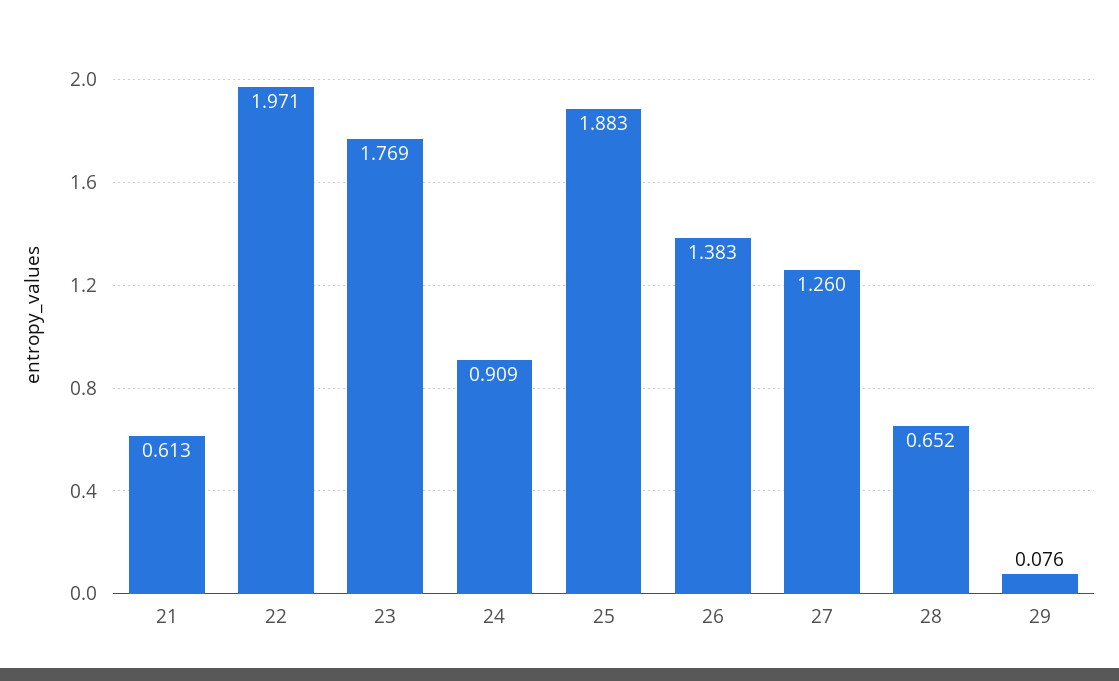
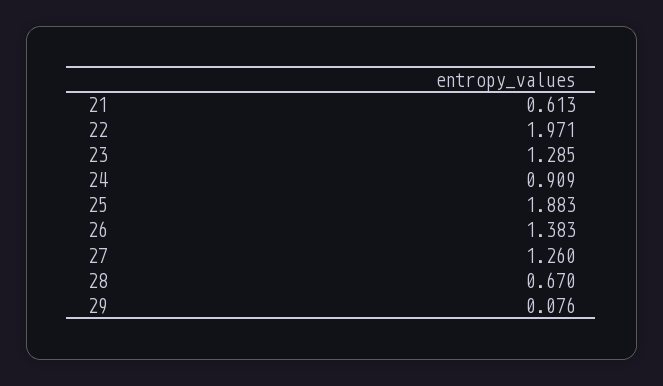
  {
    "21": 0.613,
    "22": 1.971,
-   "23": 1.769,
+   "23": 1.285,
    "24": 0.909,
    "25": 1.883,
    "26": 1.383,
    "27": 1.26,
-   "28": 0.652,
+   "28": 0.67,
    "29": 0.076
  }

